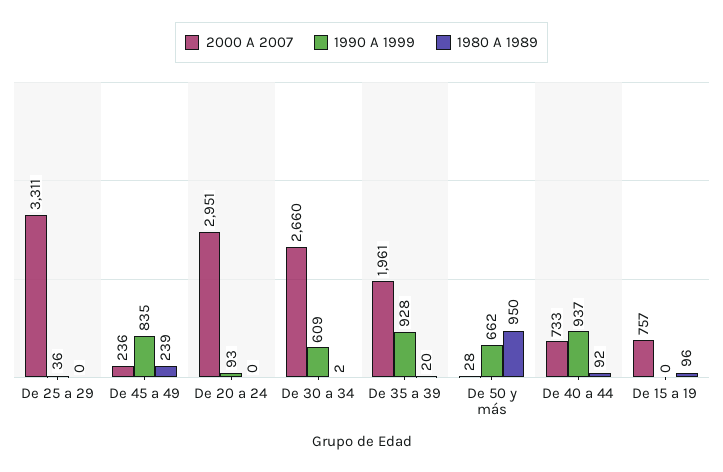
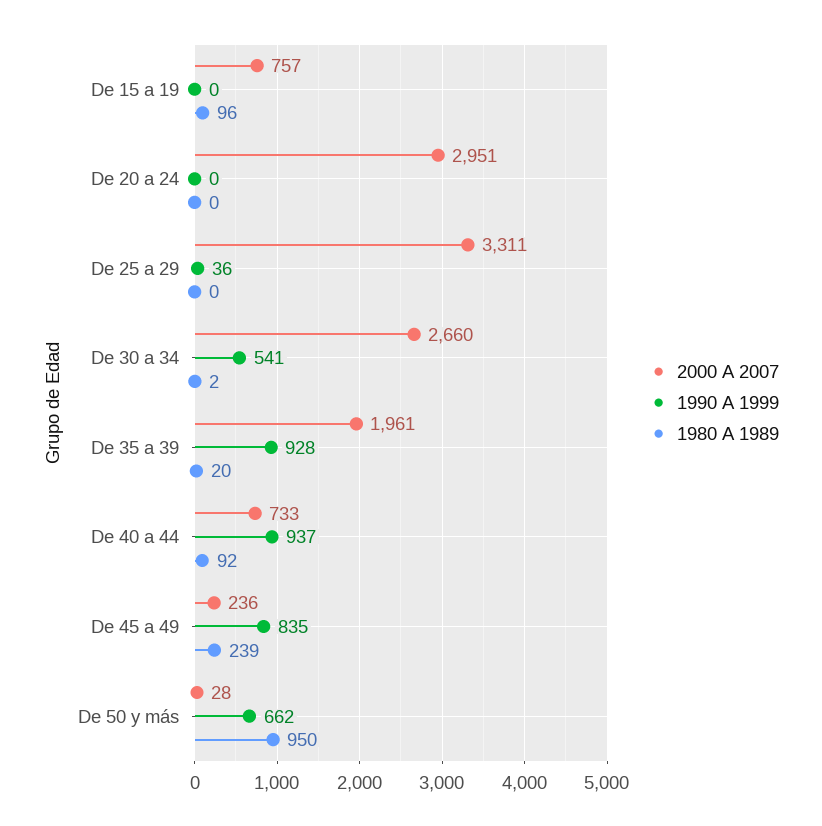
  {
    "2000 A 2007": {
      "De 25 a 29": 3311,
      "De 45 a 49": 236,
      "De 20 a 24": 2951,
      "De 30 a 34": 2660,
      "De 35 a 39": 1961,
      "De 50 y más": 28,
      "De 40 a 44": 733,
      "De 15 a 19": 757
    },
    "1990 A 1999": {
      "De 25 a 29": 36,
      "De 45 a 49": 835,
-     "De 20 a 24": 93,
+     "De 20 a 24": 0,
-     "De 30 a 34": 609,
+     "De 30 a 34": 541,
      "De 35 a 39": 928,
      "De 50 y más": 662,
      "De 40 a 44": 937,
      "De 15 a 19": 0
    },
    "1980 A 1989": {
      "De 25 a 29": 0,
      "De 45 a 49": 239,
      "De 20 a 24": 0,
      "De 30 a 34": 2,
      "De 35 a 39": 20,
      "De 50 y más": 950,
      "De 40 a 44": 92,
      "De 15 a 19": 96
    }
  }

